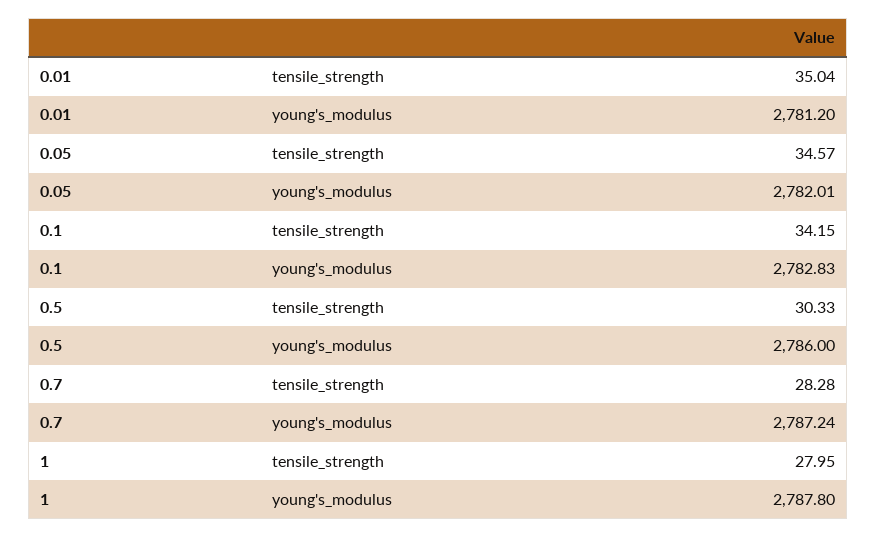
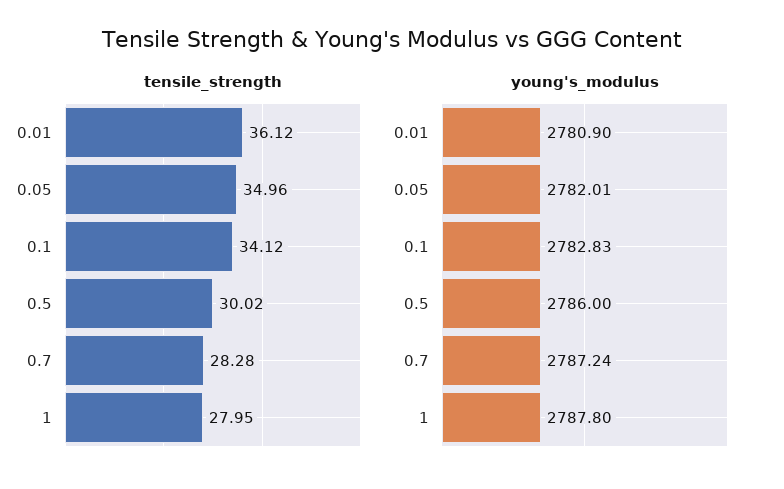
  {
    "tensile_strength": {
-     "0.01": 35.04,
+     "0.01": 36.12,
-     "0.05": 34.57,
+     "0.05": 34.96,
-     "0.1": 34.15,
+     "0.1": 34.12,
-     "0.5": 30.33,
+     "0.5": 30.02,
      "0.7": 28.28,
      "1": 27.95
    },
    "young's_modulus": {
-     "0.01": 2781.2,
+     "0.01": 2780.9,
      "0.05": 2782.01,
      "0.1": 2782.83,
      "0.5": 2786,
      "0.7": 2787.24,
      "1": 2787.8
    }
  }

